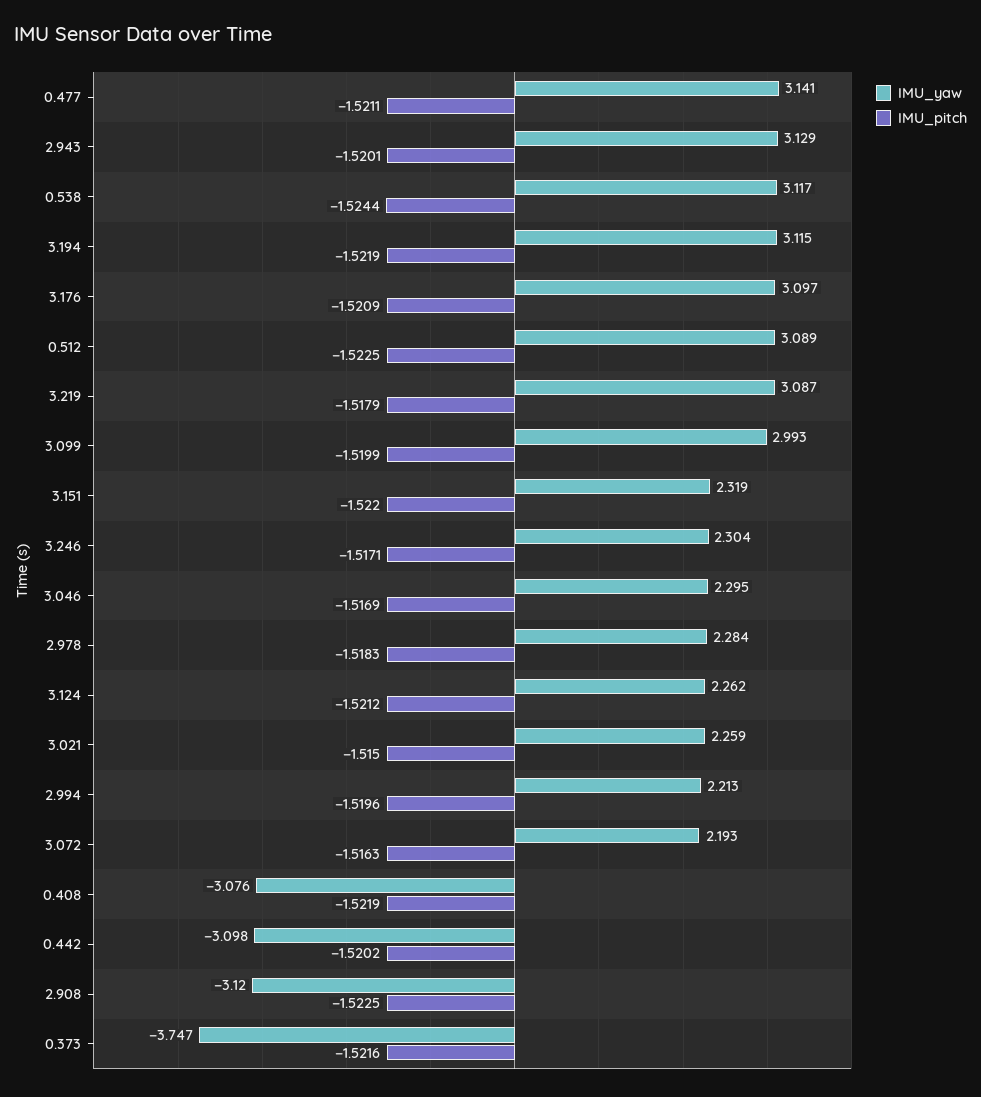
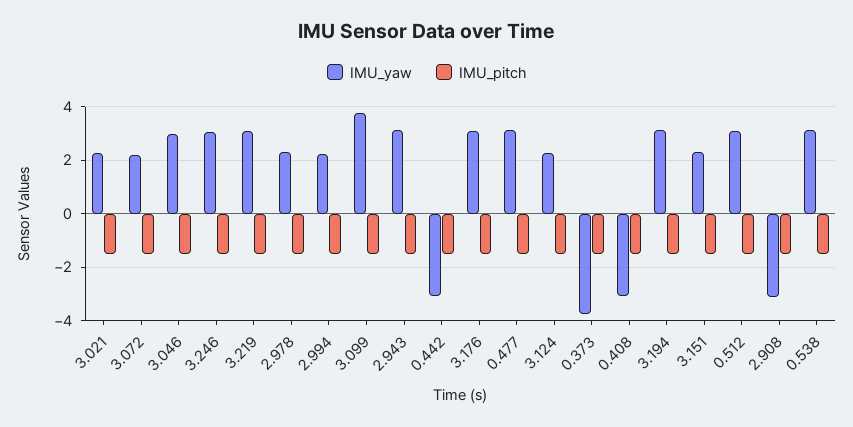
  {
    "IMU_yaw": {
      "0.477": 3.141,
      "2.943": 3.129,
      "0.538": 3.117,
      "3.194": 3.115,
      "3.176": 3.097,
      "0.512": 3.089,
      "3.219": 3.087,
-     "3.099": 2.993,
+     "3.099": 3.75,
      "3.151": 2.319,
-     "3.246": 2.304,
+     "3.246": 3,
-     "3.046": 2.295,
+     "3.046": 3,
      "2.978": 2.284,
      "3.124": 2.262,
      "3.021": 2.259,
      "2.994": 2.213,
      "3.072": 2.193,
      "0.408": -3.076,
      "0.442": -3.098,
      "2.908": -3.12,
      "0.373": -3.747
    },
    "IMU_pitch": {
      "0.477": -1.5211,
      "2.943": -1.5201,
      "0.538": -1.5244,
      "3.194": -1.5219,
      "3.176": -1.5209,
      "0.512": -1.5225,
      "3.219": -1.5179,
      "3.099": -1.5199,
      "3.151": -1.522,
      "3.246": -1.5171,
      "3.046": -1.5169,
      "2.978": -1.5183,
      "3.124": -1.5212,
      "3.021": -1.515,
      "2.994": -1.5196,
      "3.072": -1.5163,
      "0.408": -1.5219,
      "0.442": -1.5202,
      "2.908": -1.5225,
      "0.373": -1.5216
    }
  }

